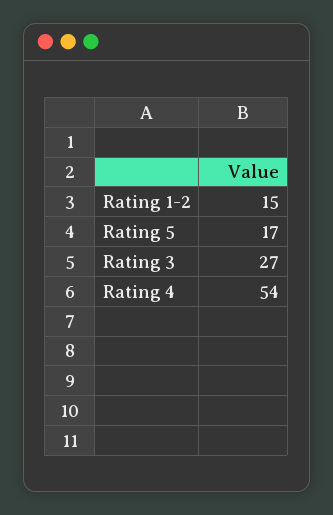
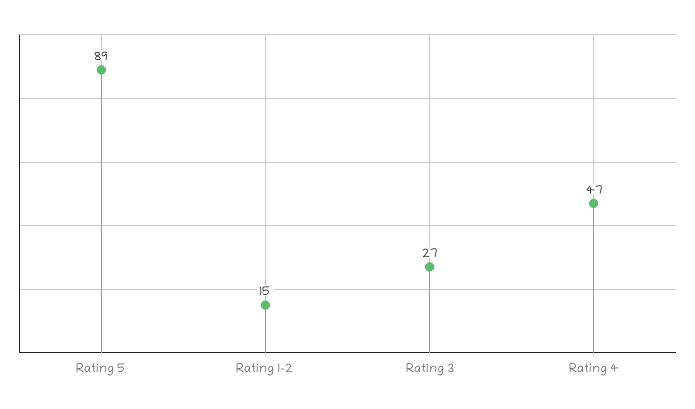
  {
    "Rating 1-2": 15,
-   "Rating 5": 17,
+   "Rating 5": 89,
    "Rating 3": 27,
-   "Rating 4": 54
+   "Rating 4": 47
  }

